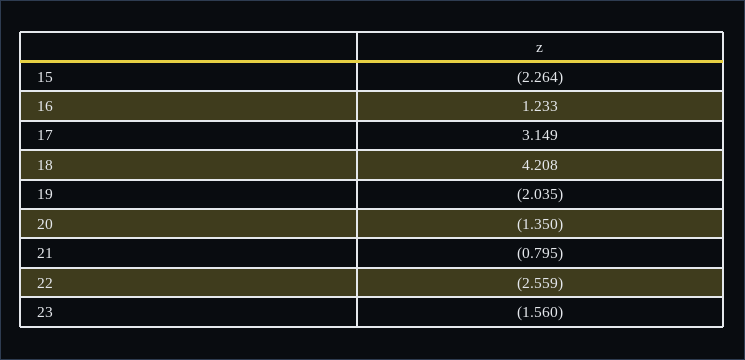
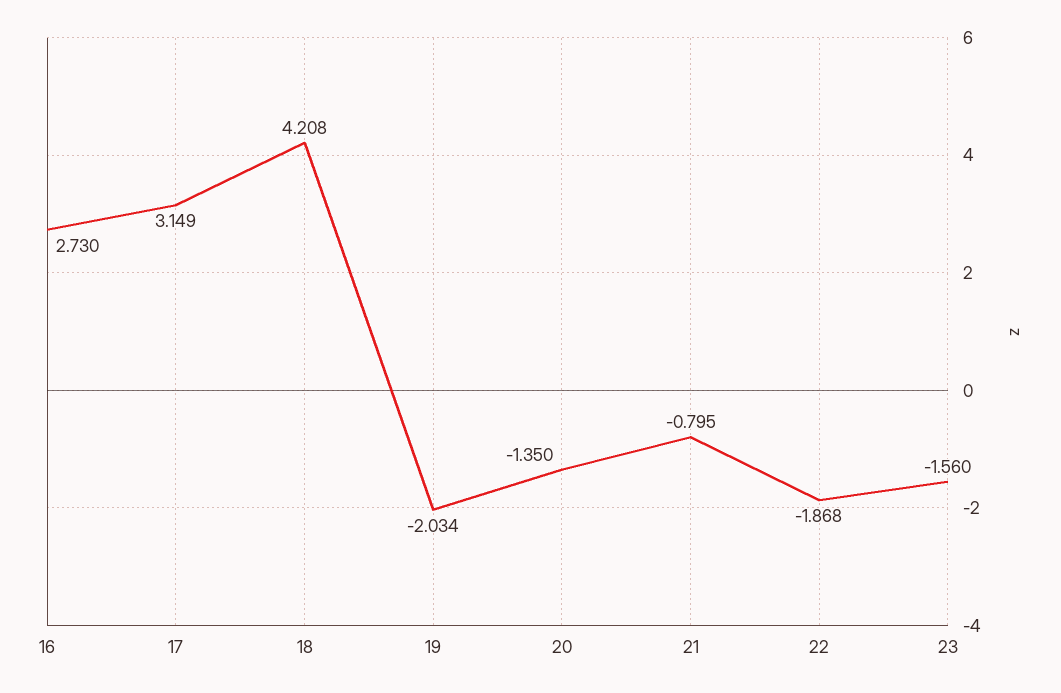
  {
-   "15": -2.264,
-   "16": 1.233,
+   "16": 2.73,
    "17": 3.149,
    "18": 4.208,
-   "19": -2.035,
+   "19": -2.034,
    "20": -1.35,
    "21": -0.795,
-   "22": -2.559,
+   "22": -1.868,
    "23": -1.56
  }

